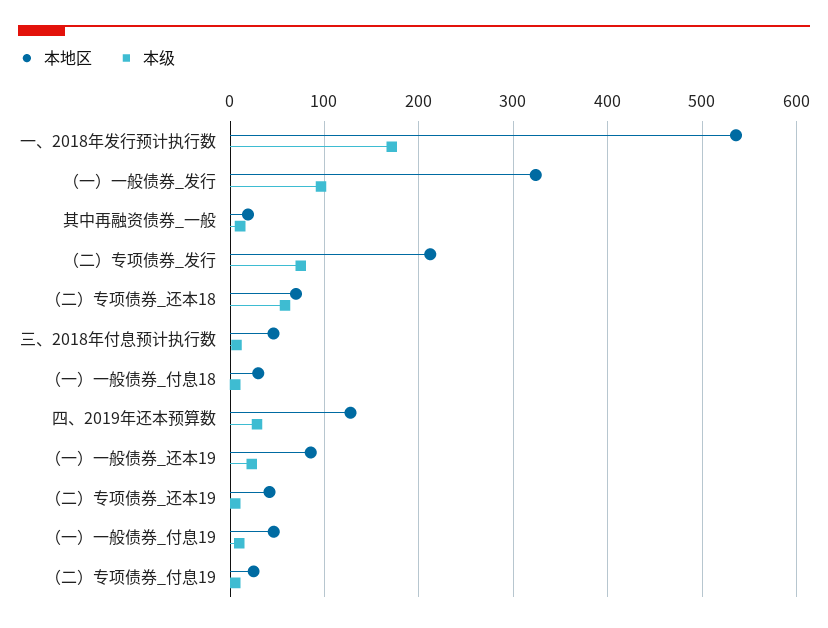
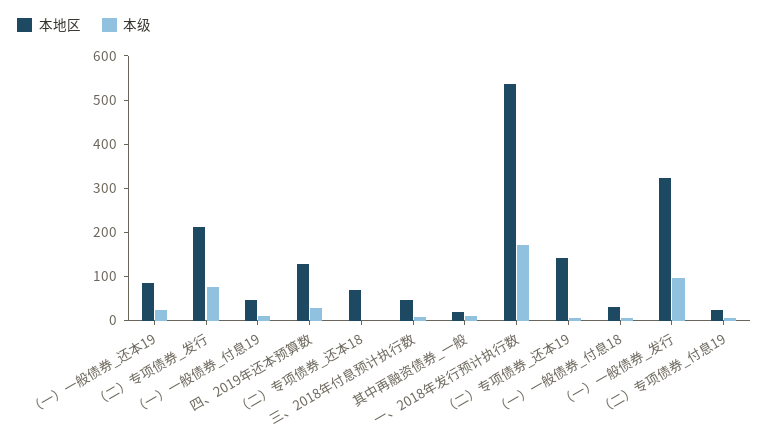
  {
    "本地区": {
      "一、2018年发行预计执行数": 540,
      "（一）一般债券_发行": 320,
      "其中再融资债券_一般": 20,
      "（二）专项债券_发行": 210,
      "（二）专项债券_还本18": 70,
      "三、2018年付息预计执行数": 50,
      "（一）一般债券_付息18": 30,
      "四、2019年还本预算数": 130,
      "（一）一般债券_还本19": 90,
-     "（二）专项债券_还本19": 40,
+     "（二）专项债券_还本19": 140,
      "（一）一般债券_付息19": 50,
      "（二）专项债券_付息19": 20
    },
    "本级": {
      "一、2018年发行预计执行数": 170,
      "（一）一般债券_发行": 100,
      "其中再融资债券_一般": 10,
      "（二）专项债券_发行": 70,
-     "（二）专项债券_还本18": 60,
+     "（二）专项债券_还本18": 0,
      "三、2018年付息预计执行数": 10,
      "（一）一般债券_付息18": 10,
      "四、2019年还本预算数": 30,
      "（一）一般债券_还本19": 20,
      "（二）专项债券_还本19": 10,
      "（一）一般债券_付息19": 10,
      "（二）专项债券_付息19": 10
    }
  }

